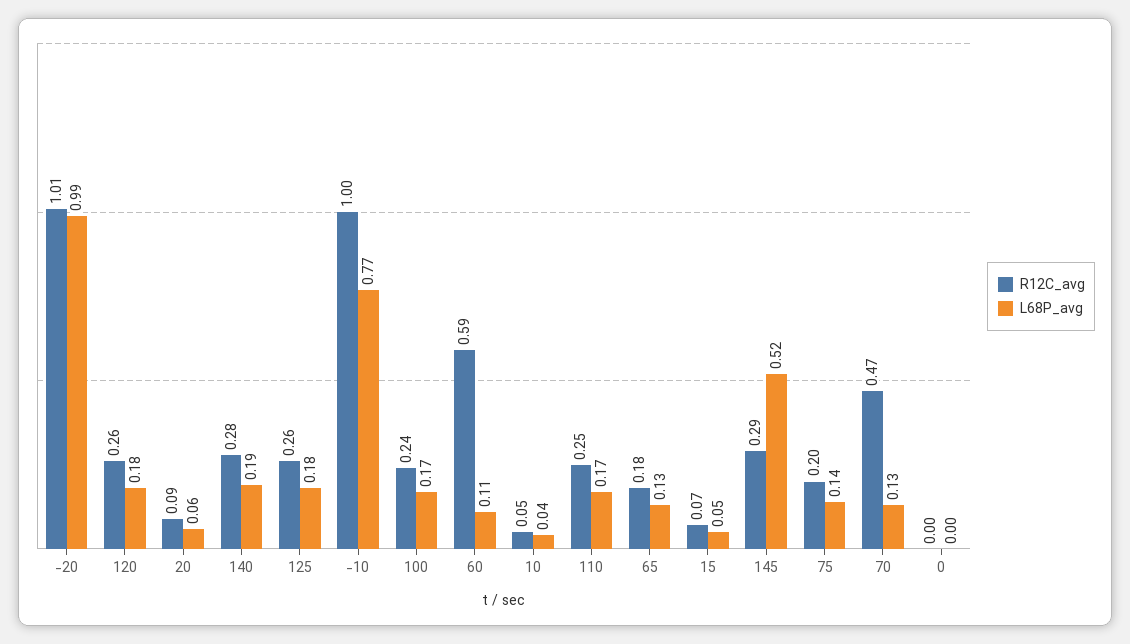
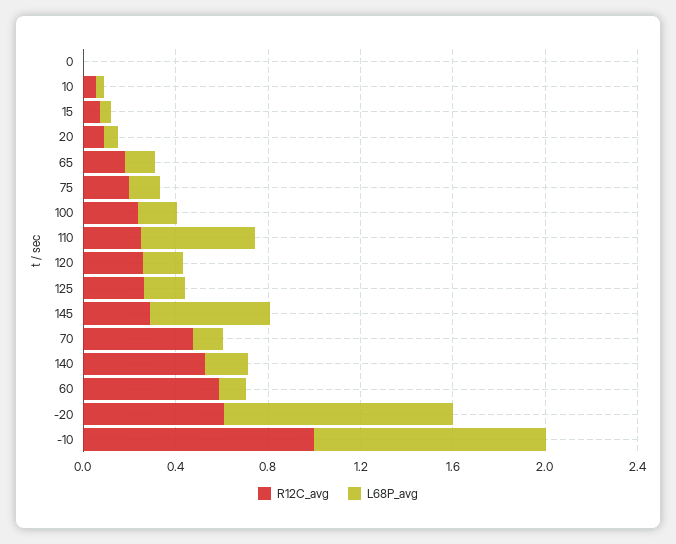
  {
    "R12C_avg": {
-     "-20": 1.01,
+     "-20": 0.6,
      "120": 0.26,
      "20": 0.09,
-     "140": 0.28,
+     "140": 0.5,
      "125": 0.26,
      "-10": 1,
      "100": 0.24,
      "60": 0.59,
      "10": 0.05,
      "110": 0.25,
      "65": 0.18,
      "15": 0.07,
      "145": 0.29,
      "75": 0.2,
      "70": 0.47,
      "0": 0
    },
    "L68P_avg": {
      "-20": 0.99,
      "120": 0.18,
      "20": 0.06,
      "140": 0.19,
      "125": 0.18,
-     "-10": 0.77,
+     "-10": 1,
      "100": 0.17,
      "60": 0.11,
      "10": 0.04,
-     "110": 0.17,
+     "110": 0.5,
      "65": 0.13,
      "15": 0.05,
      "145": 0.52,
      "75": 0.14,
      "70": 0.13,
      "0": 0
    }
  }

